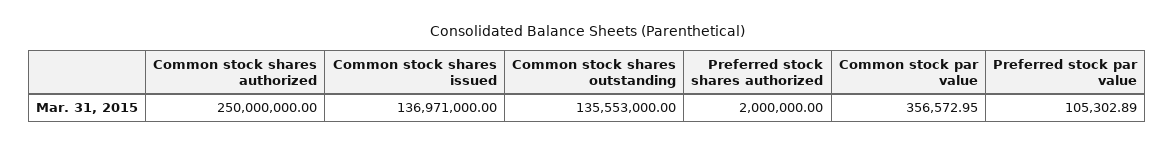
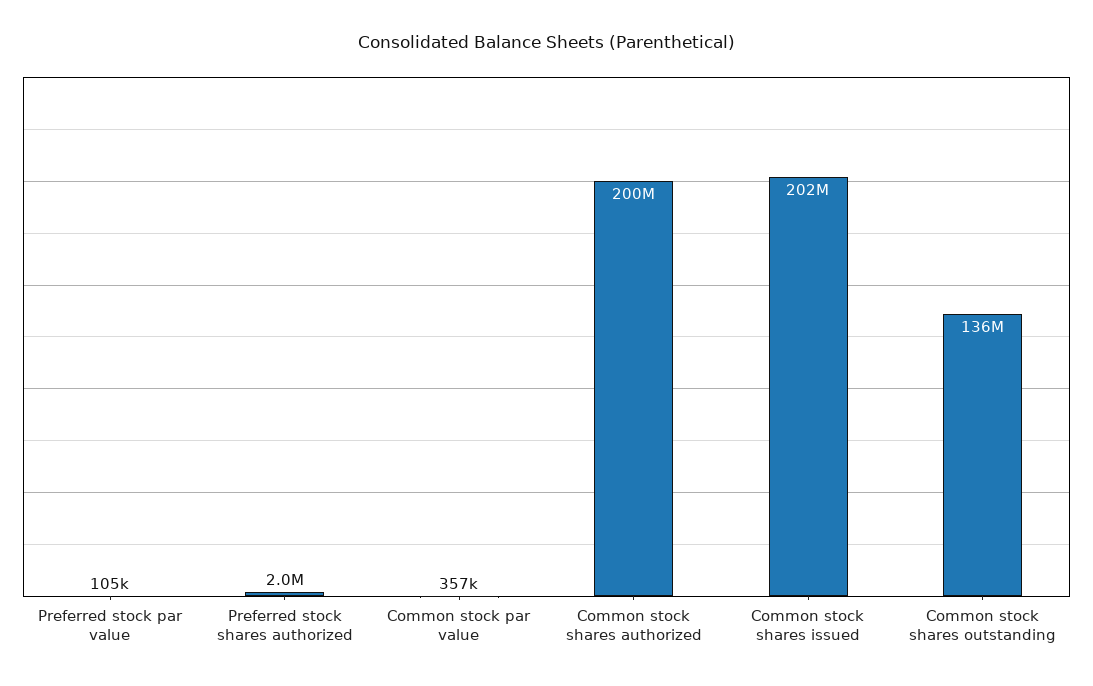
  {
-   "Common stock shares authorized": 250000000,
+   "Common stock shares authorized": 200000000,
-   "Common stock shares issued": 136971000,
+   "Common stock shares issued": 202000000,
    "Common stock shares outstanding": 135553000,
    "Preferred stock shares authorized": 2000000,
    "Common stock par value": 356572.95,
    "Preferred stock par value": 105302.89
  }

